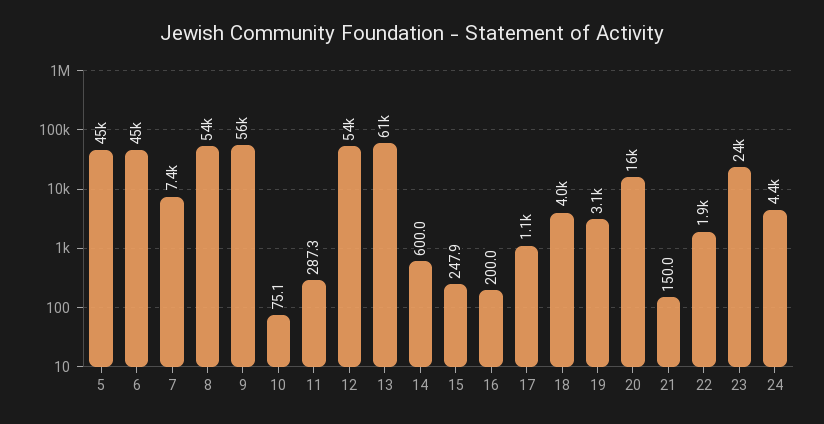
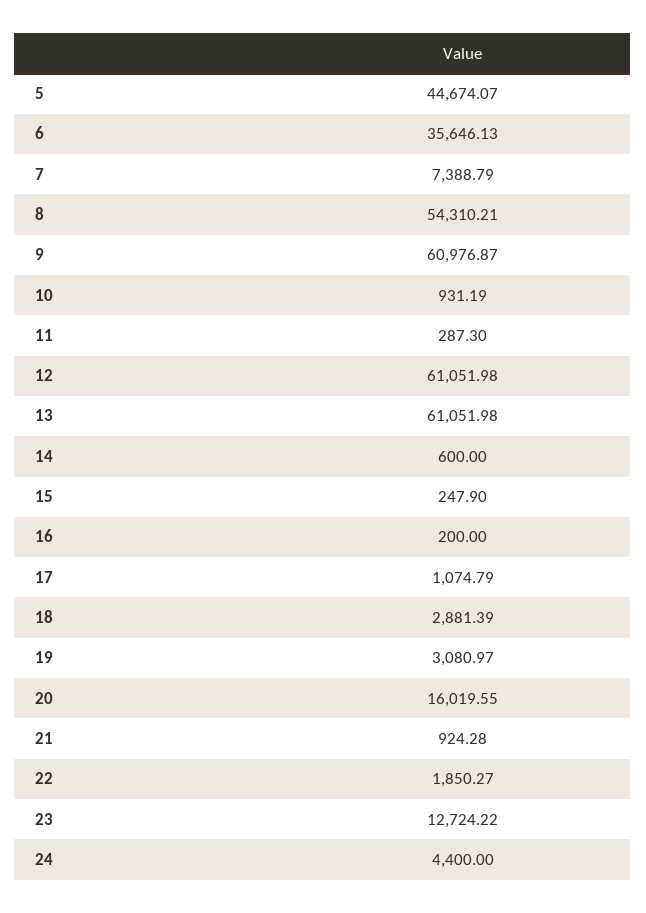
  {
    "5": 44674.07,
-   "6": 45000,
+   "6": 35646.13,
    "7": 7388.79,
    "8": 54310.21,
-   "9": 56000,
+   "9": 60976.87,
-   "10": 75.1,
+   "10": 931.19,
    "11": 287.3,
-   "12": 54000,
+   "12": 61051.98,
    "13": 61051.98,
    "14": 600,
    "15": 247.9,
    "16": 200,
    "17": 1074.79,
-   "18": 4000,
+   "18": 2881.39,
    "19": 3080.97,
    "20": 16019.55,
-   "21": 150,
+   "21": 924.28,
    "22": 1850.27,
-   "23": 24000,
+   "23": 12724.22,
    "24": 4400
  }

